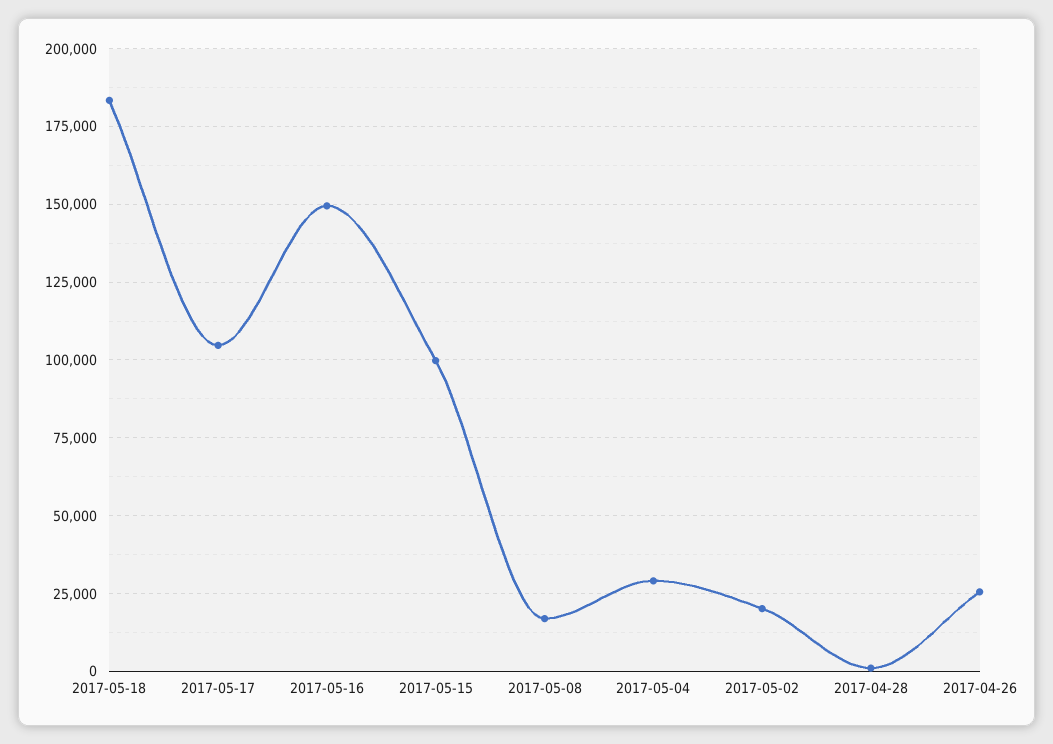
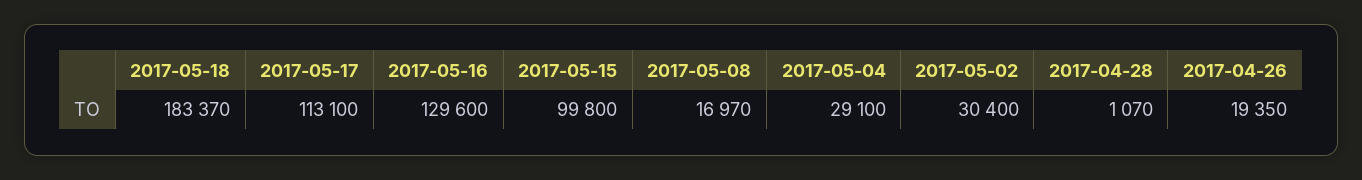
  {
    "2017-05-18": 183370,
-   "2017-05-17": 105000,
+   "2017-05-17": 113100,
-   "2017-05-16": 150000,
+   "2017-05-16": 129600,
    "2017-05-15": 99800,
    "2017-05-08": 16970,
    "2017-05-04": 29100,
-   "2017-05-02": 20000,
+   "2017-05-02": 30400,
    "2017-04-28": 1070,
-   "2017-04-26": 25000
+   "2017-04-26": 19350
  }

